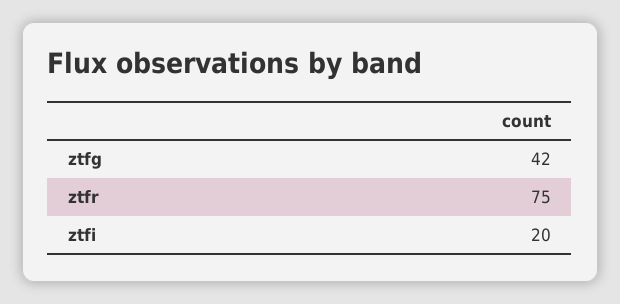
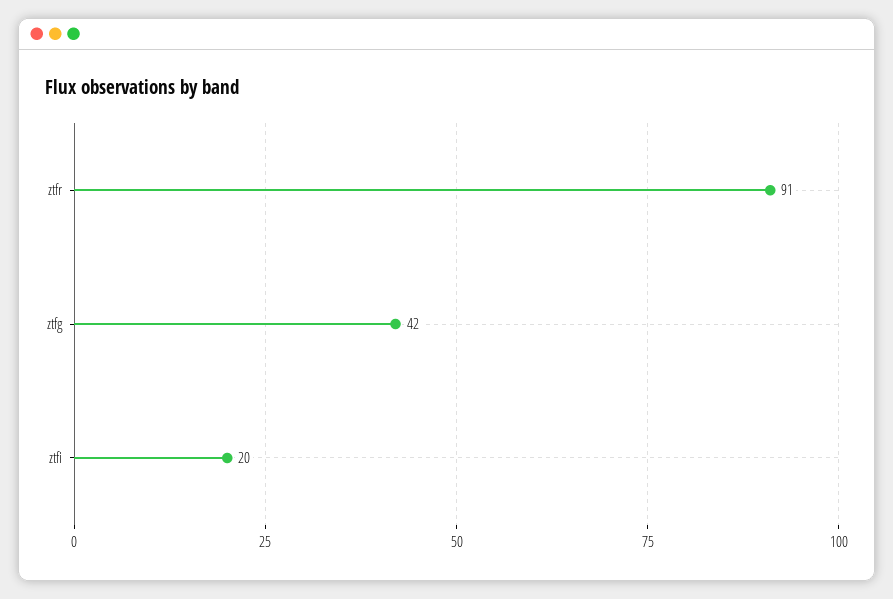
  {
    "ztfg": 42,
-   "ztfr": 75,
+   "ztfr": 91,
    "ztfi": 20
  }

